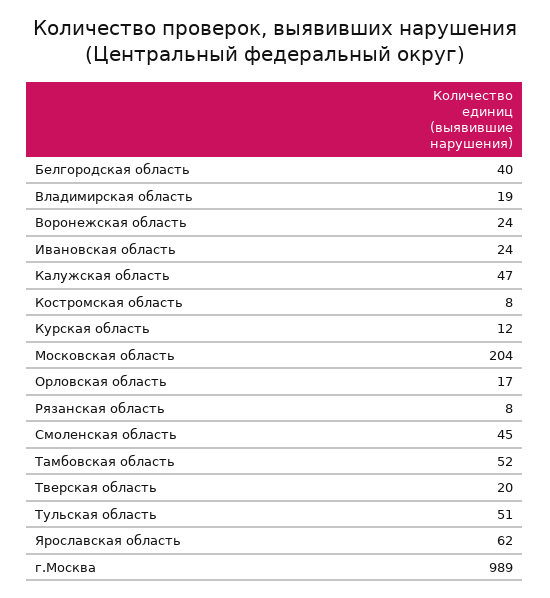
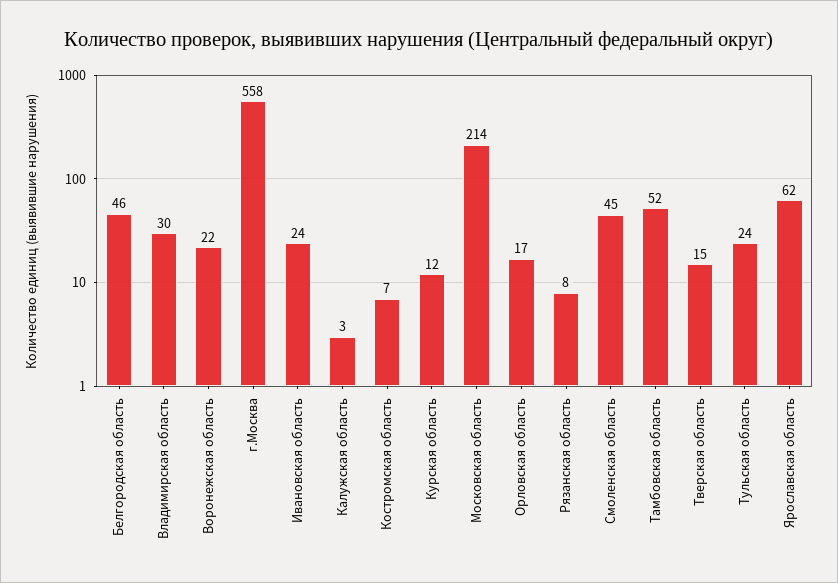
  {
-   "Белгородская область": 40,
+   "Белгородская область": 46,
-   "Владимирская область": 19,
+   "Владимирская область": 30,
-   "Воронежская область": 24,
+   "Воронежская область": 22,
    "Ивановская область": 24,
-   "Калужская область": 47,
+   "Калужская область": 3,
-   "Костромская область": 8,
+   "Костромская область": 7,
    "Курская область": 12,
-   "Московская область": 204,
+   "Московская область": 214,
    "Орловская область": 17,
    "Рязанская область": 8,
    "Смоленская область": 45,
    "Тамбовская область": 52,
-   "Тверская область": 20,
+   "Тверская область": 15,
-   "Тульская область": 51,
+   "Тульская область": 24,
    "Ярославская область": 62,
-   "г.Москва": 989
+   "г.Москва": 558
  }

